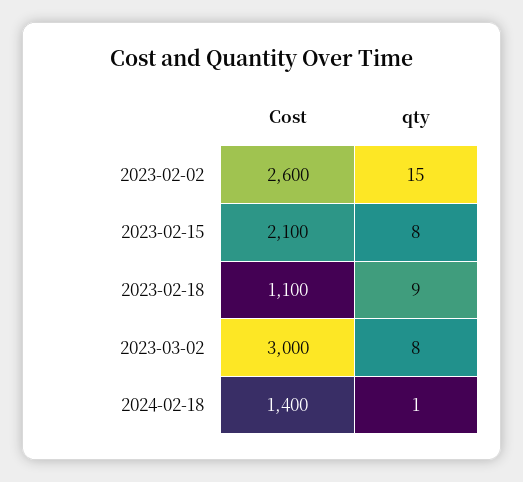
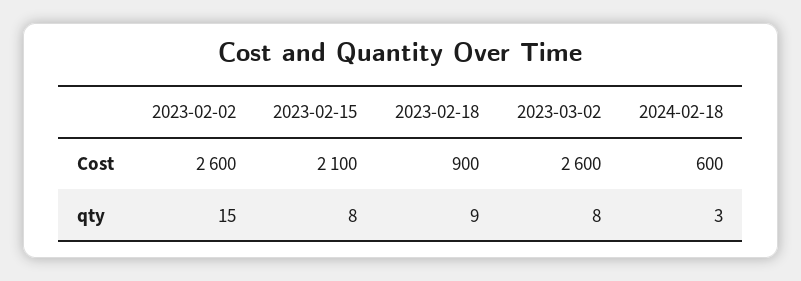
  {
    "Cost": {
      "2023-02-02": 2600,
      "2023-02-15": 2100,
-     "2023-02-18": 1100,
+     "2023-02-18": 900,
-     "2023-03-02": 3000,
+     "2023-03-02": 2600,
-     "2024-02-18": 1400
+     "2024-02-18": 600
    },
    "qty": {
      "2023-02-02": 15,
      "2023-02-15": 8,
      "2023-02-18": 9,
      "2023-03-02": 8,
-     "2024-02-18": 1
+     "2024-02-18": 3
    }
  }

